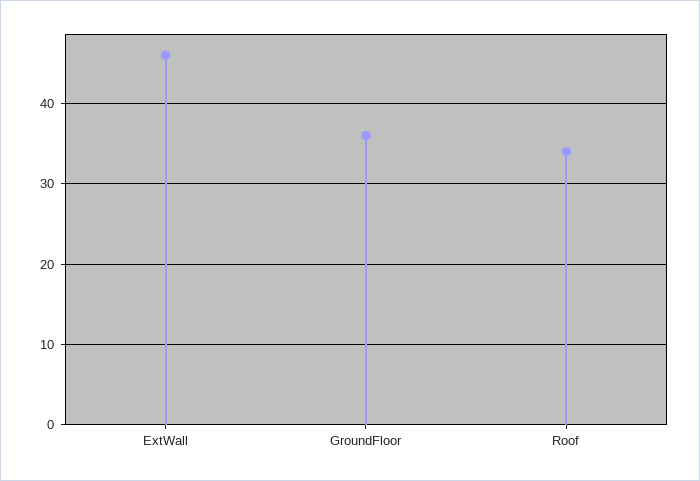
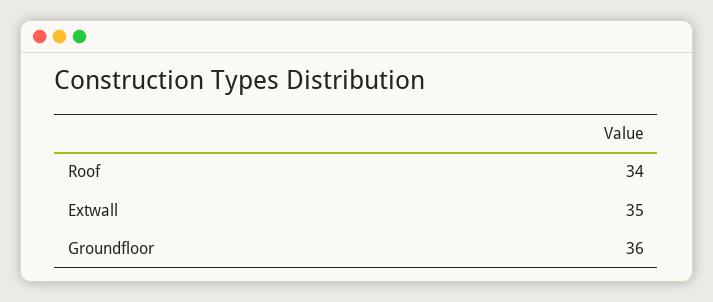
  {
-   "ExtWall": 46,
+   "ExtWall": 35,
    "GroundFloor": 36,
    "Roof": 34
  }

